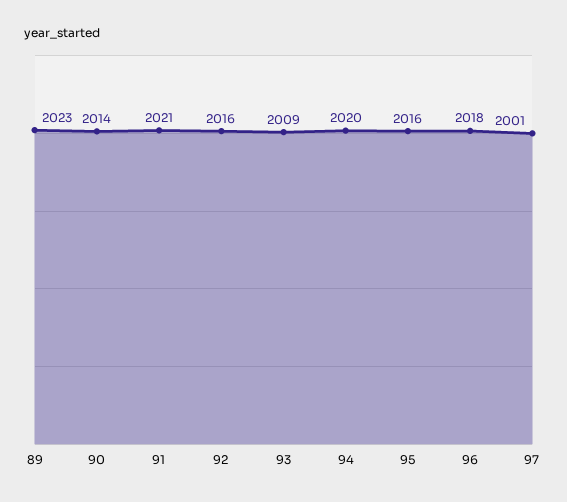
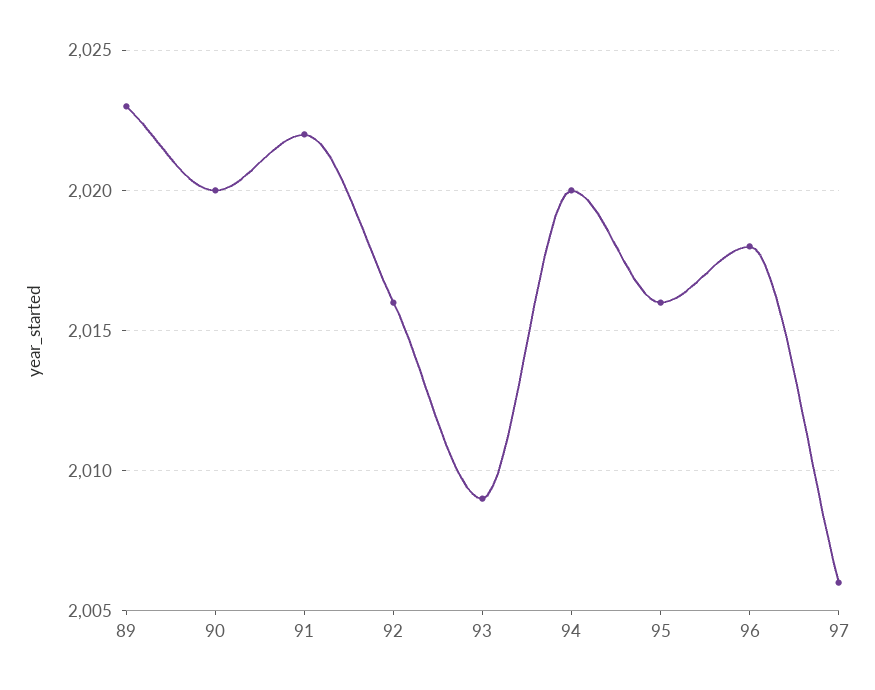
  {
    "89": 2023,
-   "90": 2014,
+   "90": 2020,
-   "91": 2021,
+   "91": 2022,
    "92": 2016,
    "93": 2009,
    "94": 2020,
    "95": 2016,
    "96": 2018,
-   "97": 2001
+   "97": 2006
  }

